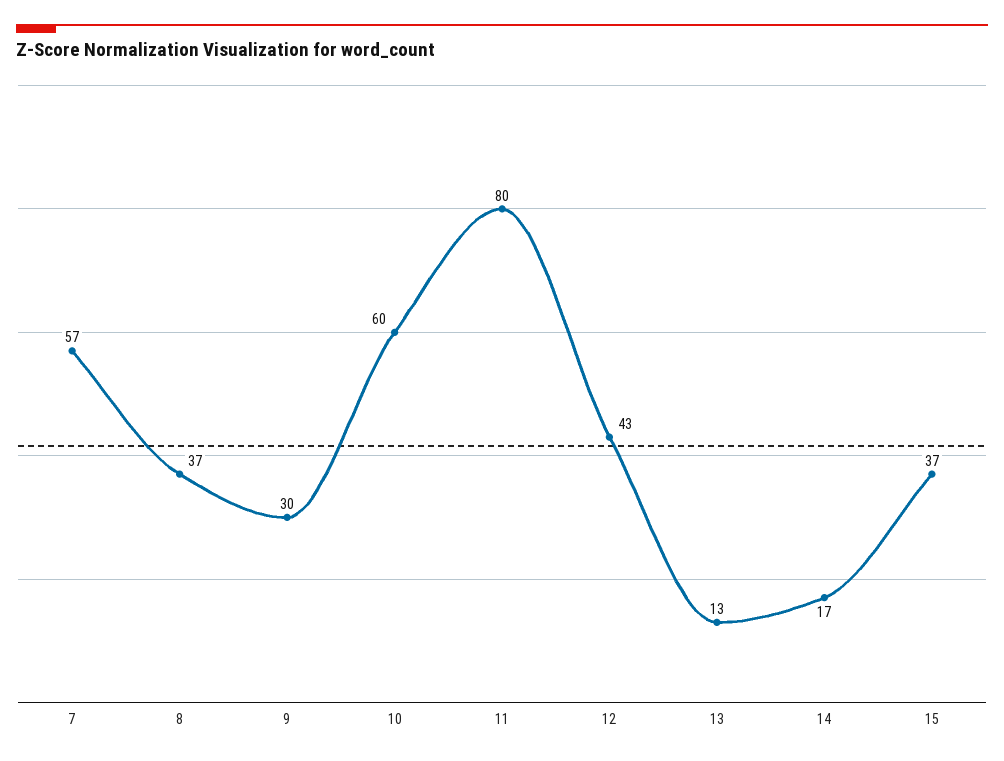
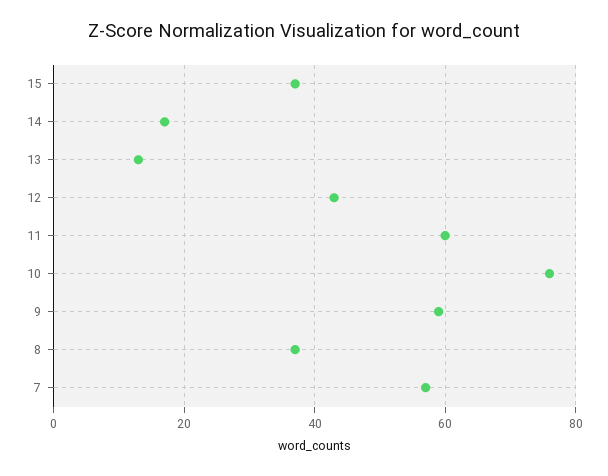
  {
    "7": 57,
    "8": 37,
-   "9": 30,
+   "9": 60,
-   "10": 60,
+   "10": 75,
-   "11": 80,
+   "11": 60,
    "12": 43,
    "13": 13,
    "14": 17,
    "15": 37
  }

